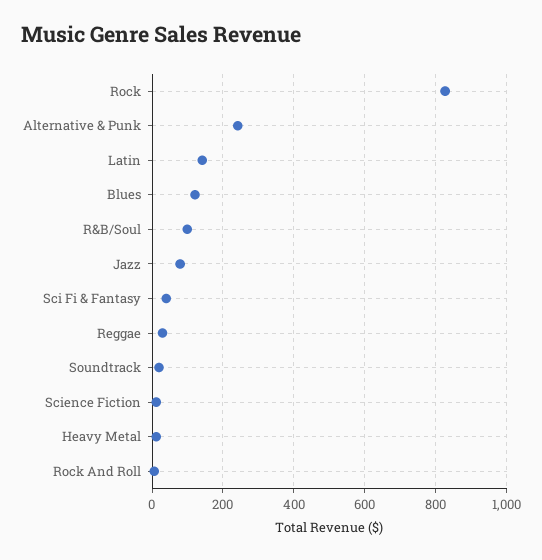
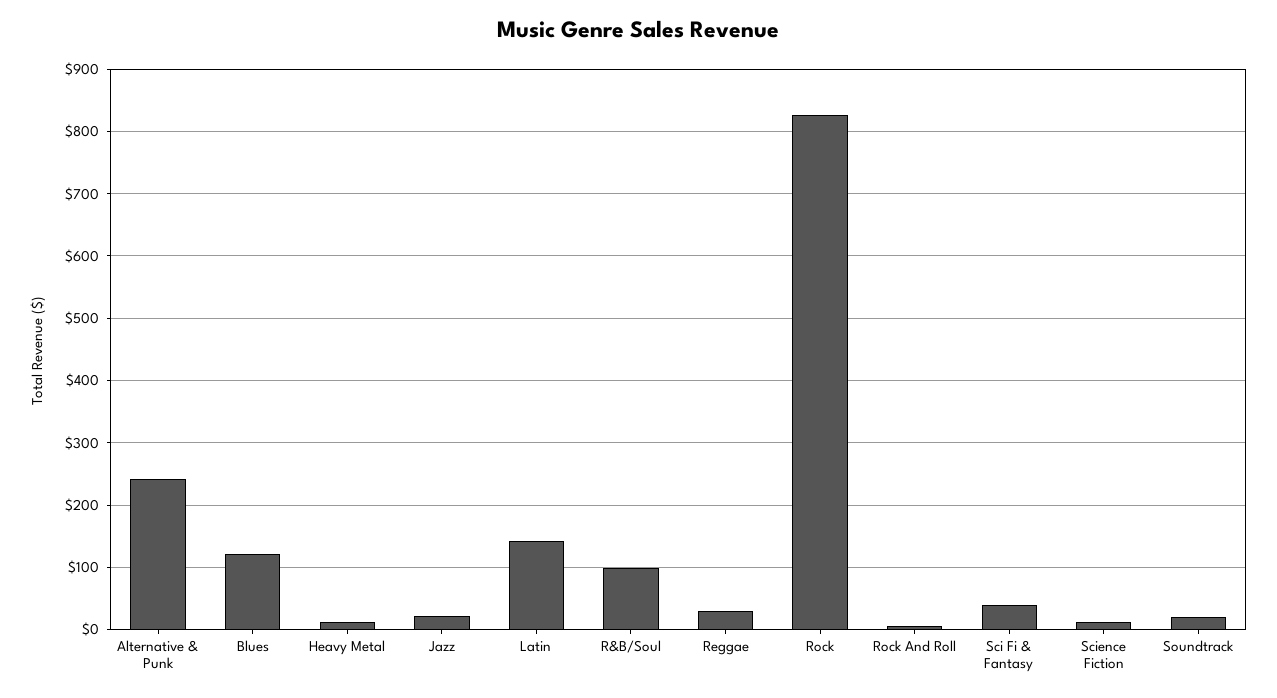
  {
    "Rock": 830,
    "Alternative & Punk": 240,
    "Latin": 140,
    "Blues": 120,
    "R&B/Soul": 100,
-   "Jazz": 80,
+   "Jazz": 20,
    "Sci Fi & Fantasy": 40,
    "Reggae": 30,
    "Soundtrack": 20,
    "Science Fiction": 10,
    "Heavy Metal": 10,
    "Rock And Roll": 10
  }

